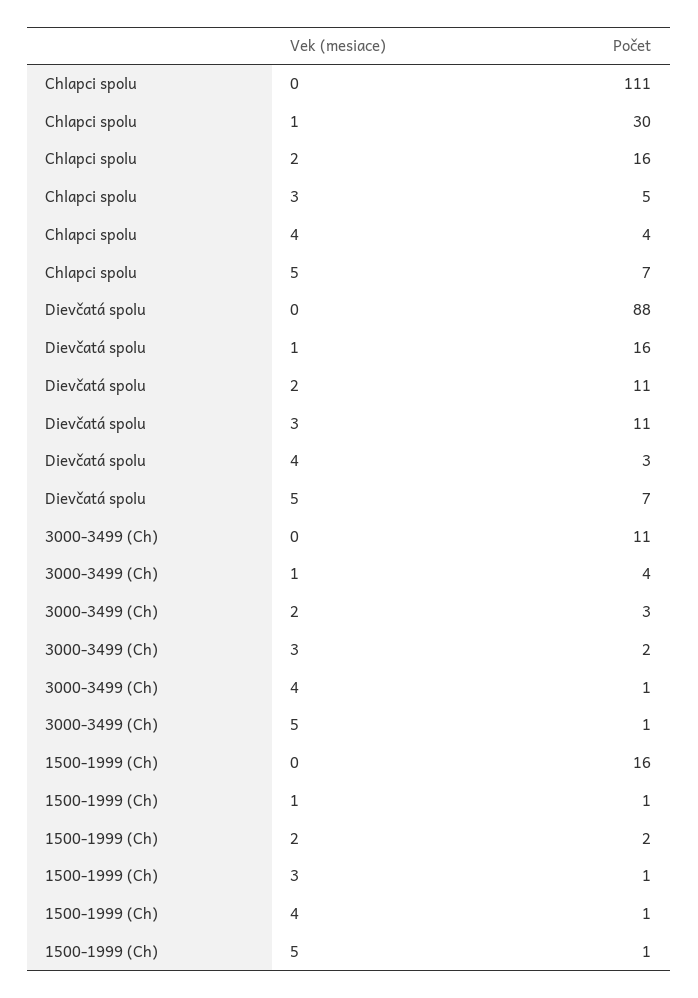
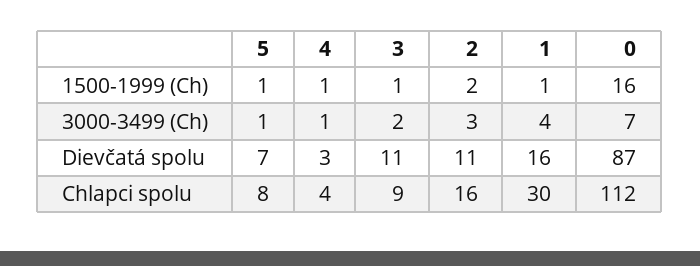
  {
    "Chlapci spolu": {
-     "0": 111,
+     "0": 112,
      "1": 30,
      "2": 16,
-     "3": 5,
+     "3": 9,
      "4": 4,
-     "5": 7
+     "5": 8
    },
    "Dievčatá spolu": {
-     "0": 88,
+     "0": 87,
      "1": 16,
      "2": 11,
      "3": 11,
      "4": 3,
      "5": 7
    },
    "3000-3499 (Ch)": {
-     "0": 11,
+     "0": 7,
      "1": 4,
      "2": 3,
      "3": 2,
      "4": 1,
      "5": 1
    },
    "1500-1999 (Ch)": {
      "0": 16,
      "1": 1,
      "2": 2,
      "3": 1,
      "4": 1,
      "5": 1
    }
  }

